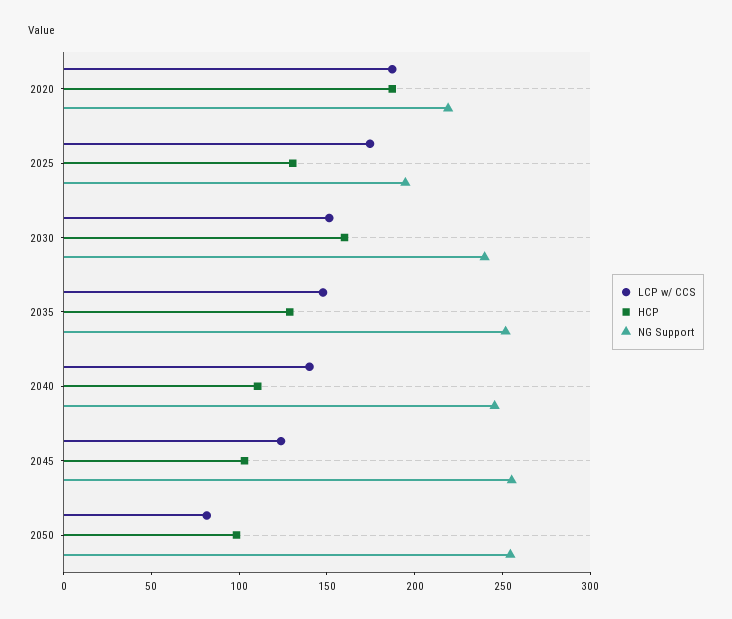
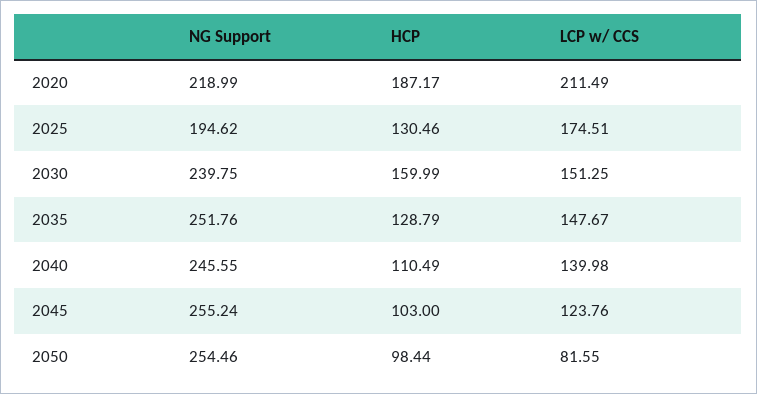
  {
    "LCP w/ CCS": {
-     "2020": 190,
+     "2020": 211.49,
      "2025": 174.51,
      "2030": 151.25,
      "2035": 147.67,
      "2040": 139.98,
      "2045": 123.76,
      "2050": 81.55
    },
    "HCP": {
      "2020": 187.17,
      "2025": 130.46,
      "2030": 159.99,
      "2035": 128.79,
      "2040": 110.49,
      "2045": 103,
      "2050": 98.44
    },
    "NG Support": {
      "2020": 218.99,
      "2025": 194.62,
      "2030": 239.75,
      "2035": 251.76,
      "2040": 245.55,
      "2045": 255.24,
      "2050": 254.46
    }
  }

